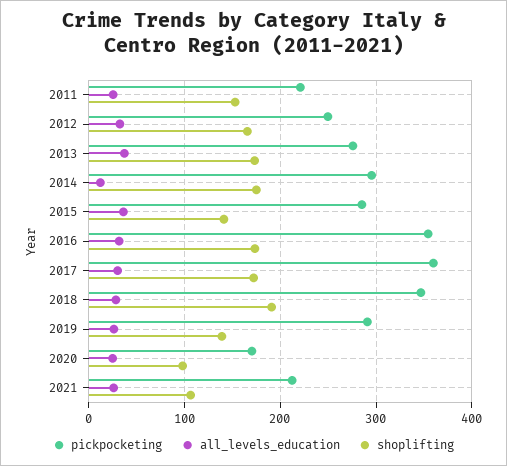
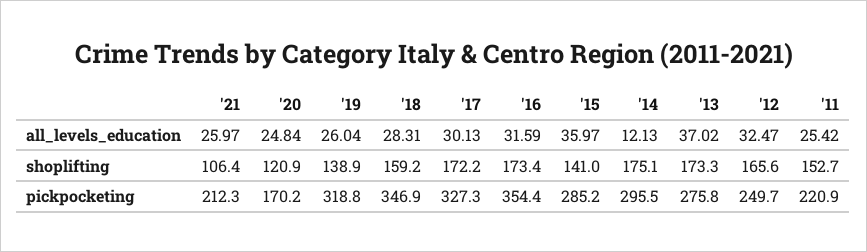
  {
    "pickpocketing": {
      "2011": 220.9,
      "2012": 249.7,
      "2013": 275.8,
      "2014": 295.5,
      "2015": 285.2,
      "2016": 354.4,
-     "2017": 360,
+     "2017": 327.3,
      "2018": 346.9,
-     "2019": 290,
+     "2019": 318.8,
      "2020": 170.2,
      "2021": 212.3
    },
    "all_levels_education": {
      "2011": 25.42,
      "2012": 32.47,
      "2013": 37.02,
      "2014": 12.13,
      "2015": 35.97,
      "2016": 31.59,
      "2017": 30.13,
      "2018": 28.31,
      "2019": 26.04,
      "2020": 24.84,
      "2021": 25.97
    },
    "shoplifting": {
      "2011": 152.7,
      "2012": 165.6,
      "2013": 173.3,
      "2014": 175.1,
      "2015": 141,
      "2016": 173.4,
      "2017": 172.2,
-     "2018": 190,
+     "2018": 159.2,
      "2019": 138.9,
-     "2020": 100,
+     "2020": 120.9,
      "2021": 106.4
    }
  }

